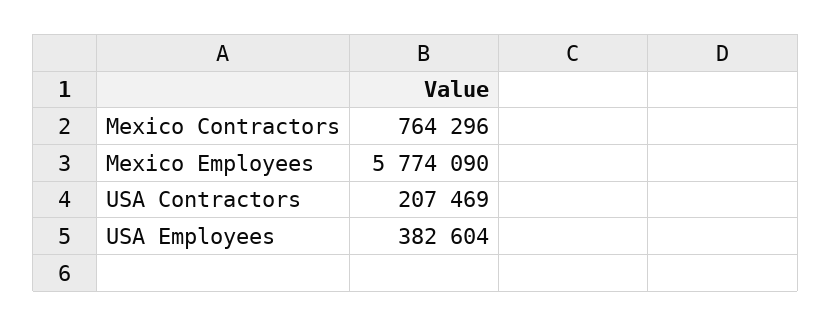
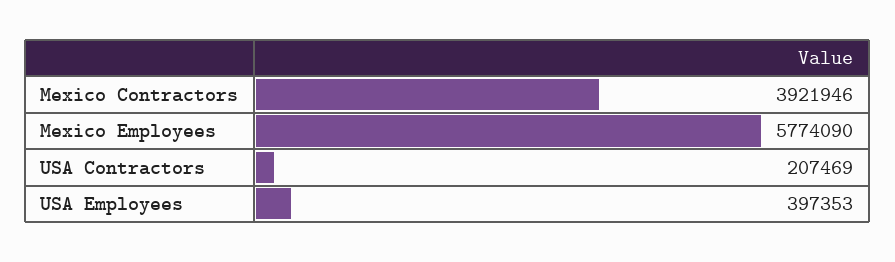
  {
-   "Mexico Contractors": 764296,
+   "Mexico Contractors": 3921946,
    "Mexico Employees": 5774090,
    "USA Contractors": 207469,
-   "USA Employees": 382604
+   "USA Employees": 397353
  }

